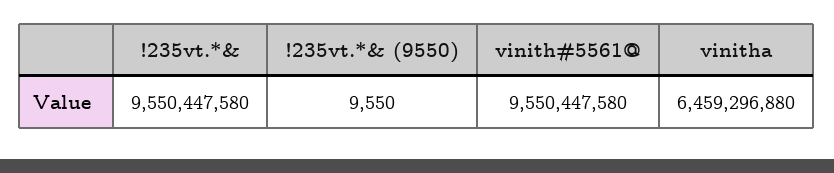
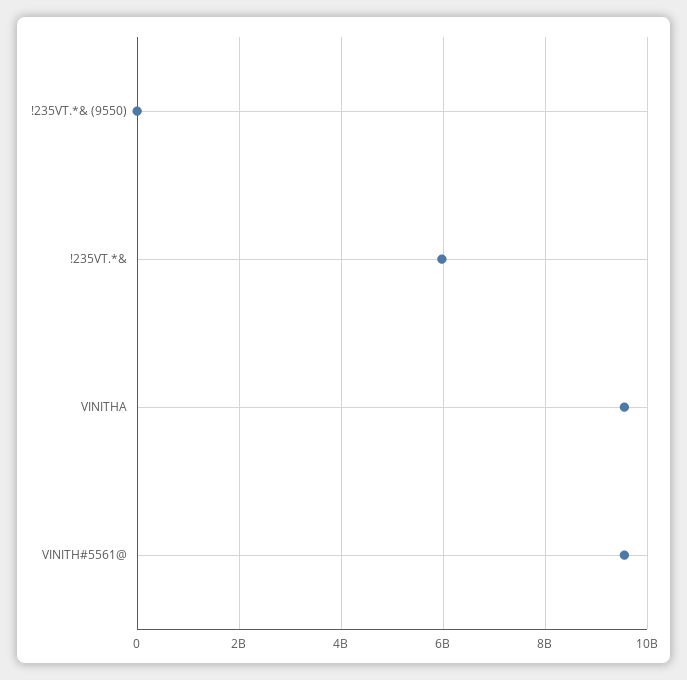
  {
-   "!235vt.*&": 9550447580,
+   "!235vt.*&": 6000000000,
    "!235vt.*& (9550)": 9550,
    "vinith#5561@": 9550447580,
-   "vinitha": 6459296880
+   "vinitha": 9600000000
  }

